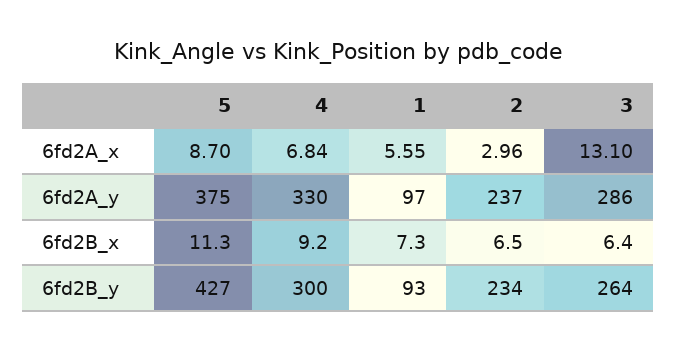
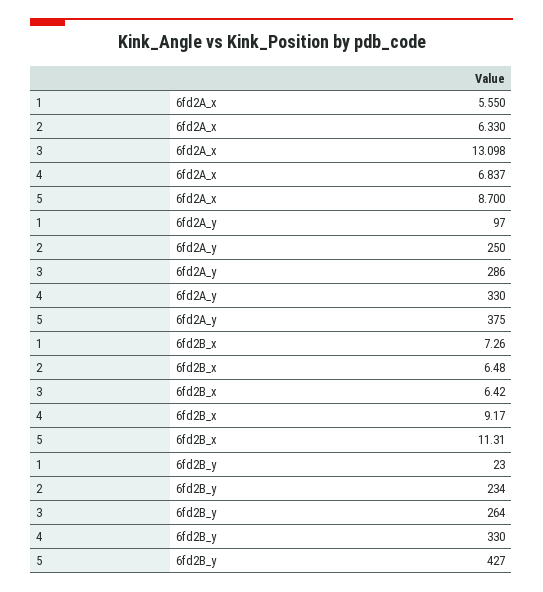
  {
    "5": {
      "6fd2A_x": 8.7,
      "6fd2A_y": 375,
      "6fd2B_x": 11.31,
      "6fd2B_y": 427
    },
    "4": {
      "6fd2A_x": 6.837,
      "6fd2A_y": 330,
      "6fd2B_x": 9.17,
-     "6fd2B_y": 300
+     "6fd2B_y": 330
    },
    "1": {
      "6fd2A_x": 5.55,
      "6fd2A_y": 97,
      "6fd2B_x": 7.26,
-     "6fd2B_y": 93
+     "6fd2B_y": 23
    },
    "2": {
-     "6fd2A_x": 2.96,
+     "6fd2A_x": 6.33,
-     "6fd2A_y": 237,
+     "6fd2A_y": 250,
      "6fd2B_x": 6.48,
      "6fd2B_y": 234
    },
    "3": {
      "6fd2A_x": 13.098,
      "6fd2A_y": 286,
      "6fd2B_x": 6.42,
      "6fd2B_y": 264
    }
  }

